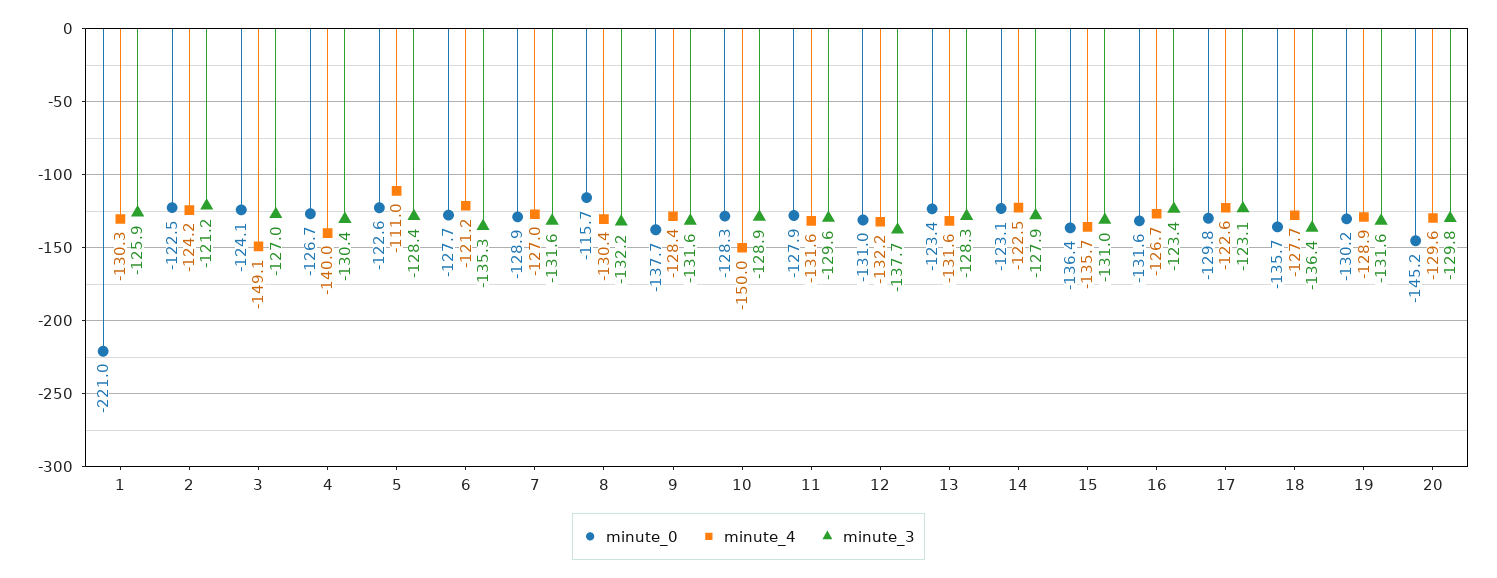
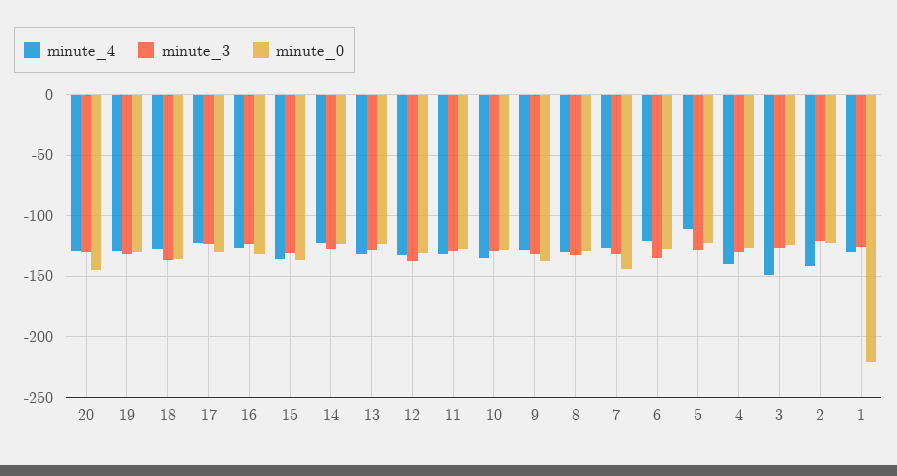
  {
    "minute_0": {
      "1": -221,
      "2": -122.5,
      "3": -124.1,
      "4": -126.7,
      "5": -122.6,
      "6": -127.7,
-     "7": -128.9,
+     "7": -145,
-     "8": -115.7,
+     "8": -130,
      "9": -137.7,
      "10": -128.3,
      "11": -127.9,
      "12": -131,
      "13": -123.4,
      "14": -123.1,
      "15": -136.4,
      "16": -131.6,
      "17": -129.8,
      "18": -135.7,
      "19": -130.2,
      "20": -145.2
    },
    "minute_4": {
      "1": -130.3,
-     "2": -124.2,
+     "2": -140,
      "3": -149.1,
      "4": -140,
      "5": -111,
      "6": -121.2,
      "7": -127,
      "8": -130.4,
      "9": -128.4,
-     "10": -150,
+     "10": -135,
      "11": -131.6,
      "12": -132.2,
      "13": -131.6,
      "14": -122.5,
      "15": -135.7,
      "16": -126.7,
      "17": -122.6,
      "18": -127.7,
      "19": -128.9,
      "20": -129.6
    },
    "minute_3": {
      "1": -125.9,
      "2": -121.2,
      "3": -127,
      "4": -130.4,
      "5": -128.4,
      "6": -135.3,
      "7": -131.6,
      "8": -132.2,
      "9": -131.6,
      "10": -128.9,
      "11": -129.6,
      "12": -137.7,
      "13": -128.3,
      "14": -127.9,
      "15": -131,
      "16": -123.4,
      "17": -123.1,
      "18": -136.4,
      "19": -131.6,
      "20": -129.8
    }
  }

